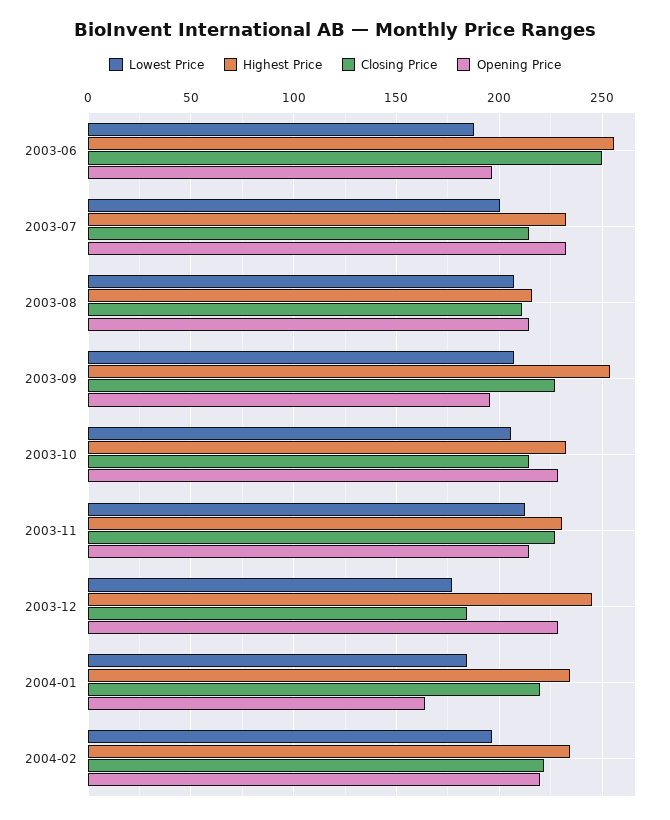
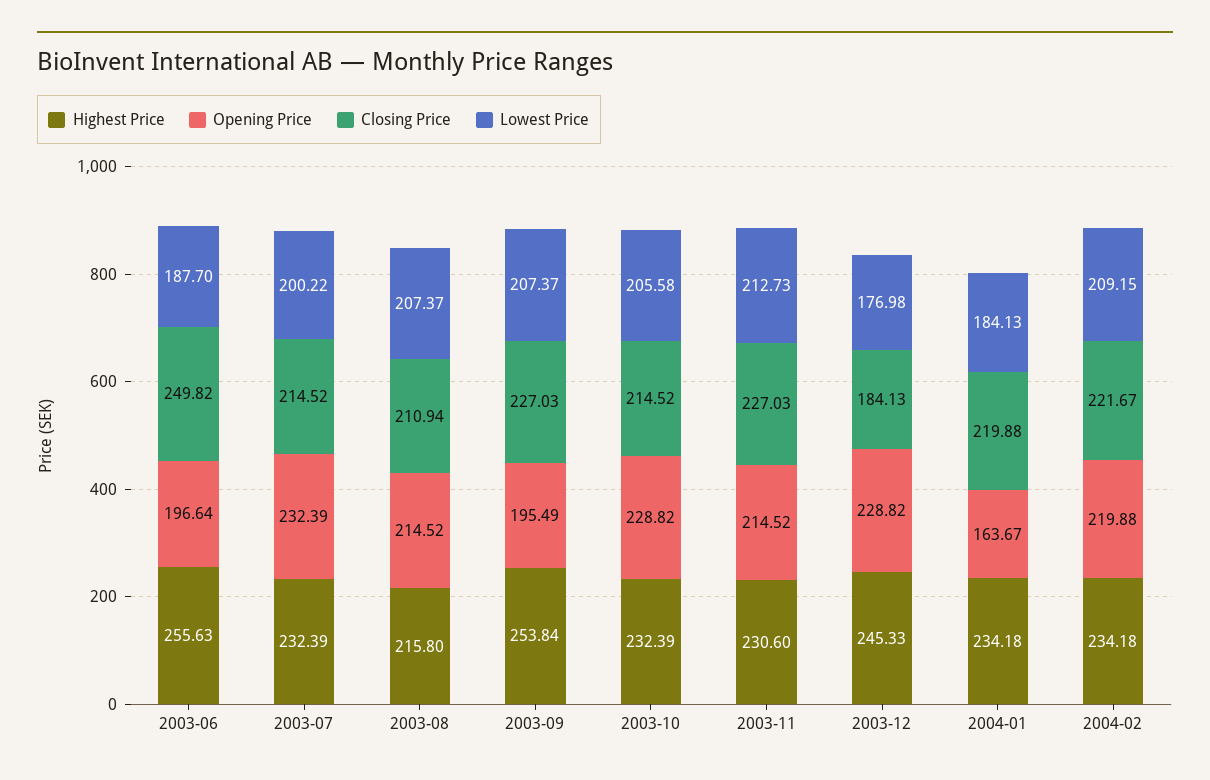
  {
    "Lowest Price": {
      "2003-06": 187.7,
      "2003-07": 200.22,
      "2003-08": 207.37,
      "2003-09": 207.37,
      "2003-10": 205.58,
      "2003-11": 212.73,
      "2003-12": 176.98,
      "2004-01": 184.13,
-     "2004-02": 195
+     "2004-02": 209.15
    },
    "Highest Price": {
      "2003-06": 255.63,
      "2003-07": 232.39,
      "2003-08": 215.8,
      "2003-09": 253.84,
      "2003-10": 232.39,
      "2003-11": 230.6,
      "2003-12": 245.33,
      "2004-01": 234.18,
      "2004-02": 234.18
    },
    "Closing Price": {
      "2003-06": 249.82,
      "2003-07": 214.52,
      "2003-08": 210.94,
      "2003-09": 227.03,
      "2003-10": 214.52,
      "2003-11": 227.03,
      "2003-12": 184.13,
      "2004-01": 219.88,
      "2004-02": 221.67
    },
    "Opening Price": {
      "2003-06": 196.64,
      "2003-07": 232.39,
      "2003-08": 214.52,
      "2003-09": 195.49,
      "2003-10": 228.82,
      "2003-11": 214.52,
      "2003-12": 228.82,
      "2004-01": 163.67,
      "2004-02": 219.88
    }
  }

